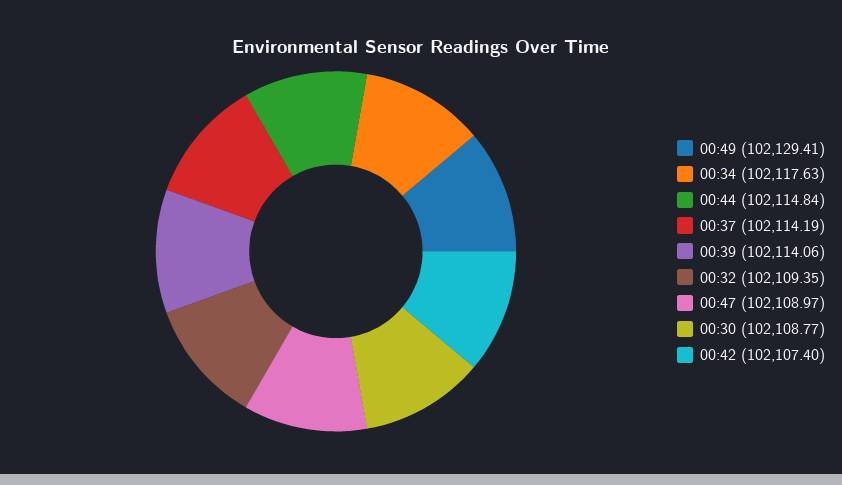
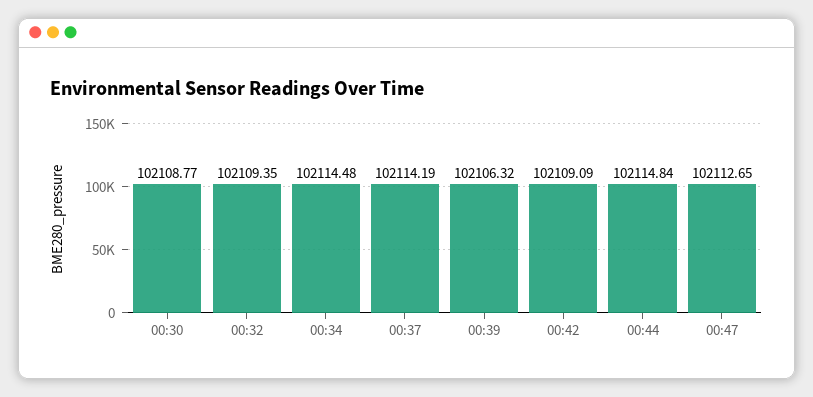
  {
-   "00:49": 102129.41,
-   "00:34": 102117.63,
+   "00:34": 102114.48,
    "00:44": 102114.84,
    "00:37": 102114.19,
-   "00:39": 102114.06,
+   "00:39": 102106.32,
    "00:32": 102109.35,
-   "00:47": 102108.97,
+   "00:47": 102112.65,
    "00:30": 102108.77,
-   "00:42": 102107.4
+   "00:42": 102109.09
  }

